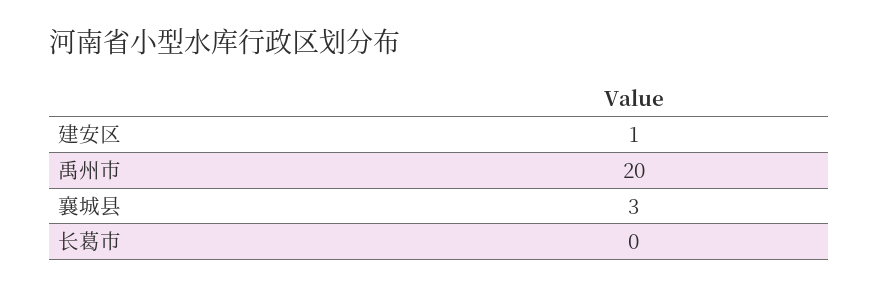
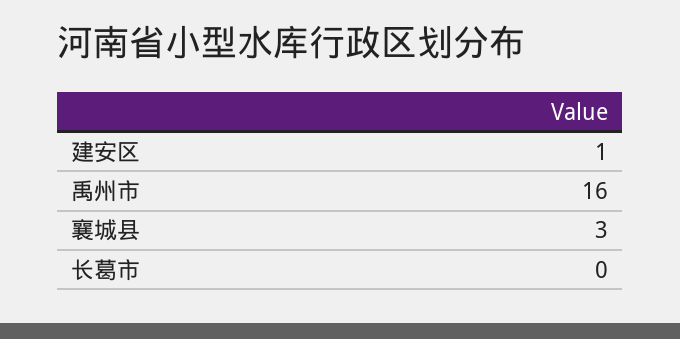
  {
    "建安区": 1,
-   "禹州市": 20,
+   "禹州市": 16,
    "襄城县": 3,
    "长葛市": 0
  }

